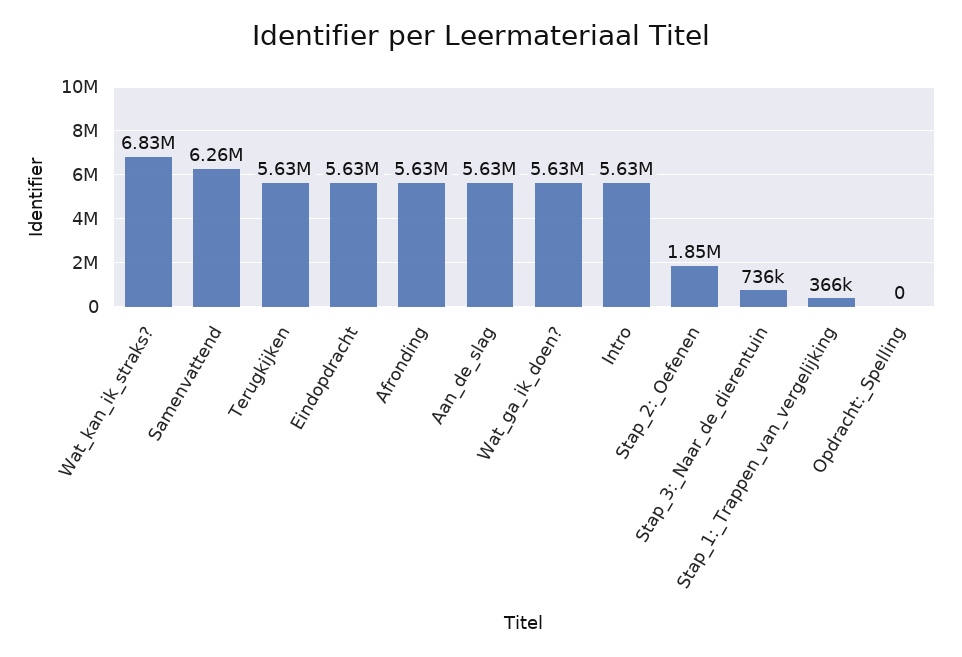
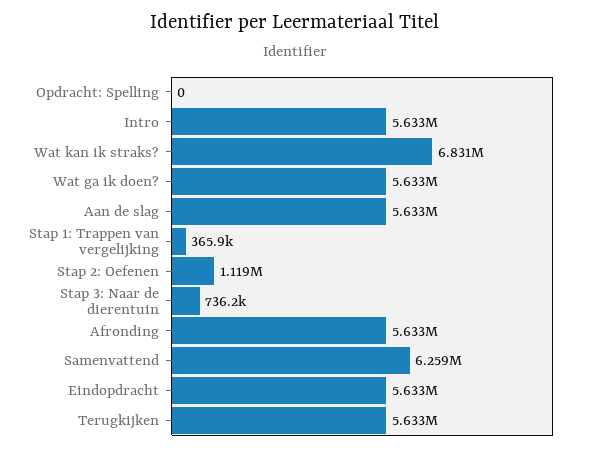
  {
    "Wat_kan_ik_straks?": 6831000,
    "Samenvattend": 6259000,
    "Terugkijken": 5633000,
    "Eindopdracht": 5633000,
    "Afronding": 5633000,
    "Aan_de_slag": 5633000,
    "Wat_ga_ik_doen?": 5633000,
    "Intro": 5633000,
-   "Stap_2:_Oefenen": 1850000,
+   "Stap_2:_Oefenen": 1119000,
    "Stap_3:_Naar_de_dierentuin": 736200,
    "Stap_1:_Trappen_van_vergelijking": 365900,
    "Opdracht:_Spelling": 0
  }

